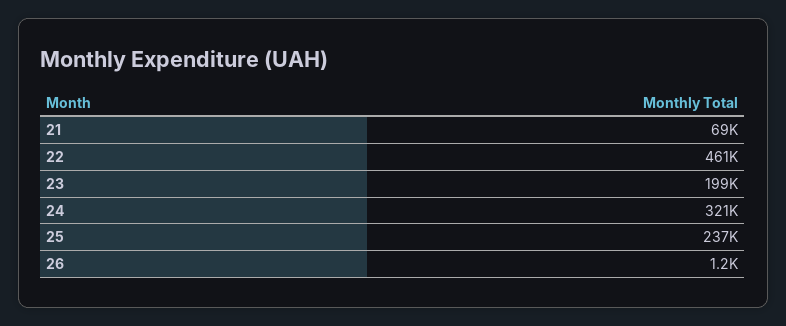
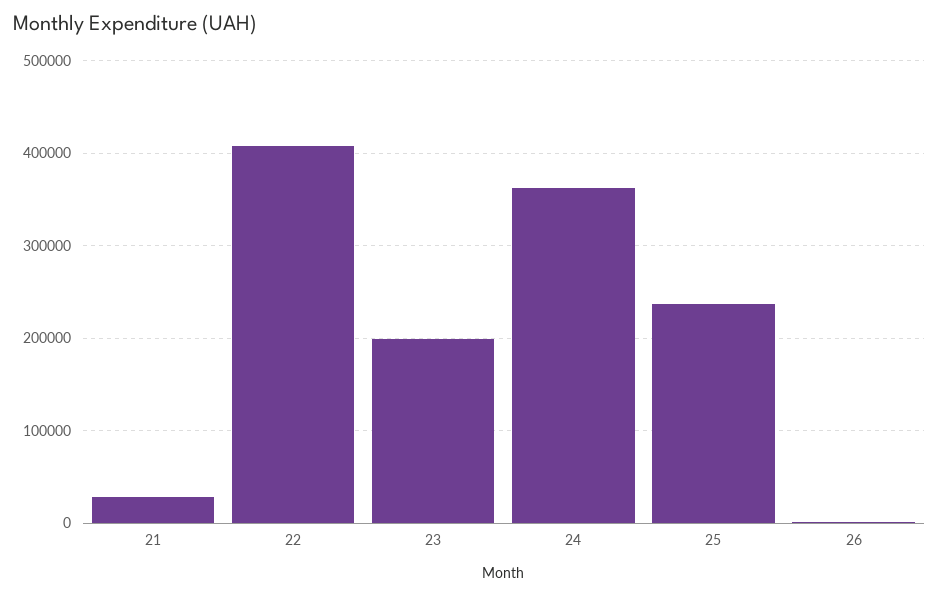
  {
-   "21": 69000,
+   "21": 30000,
-   "22": 461000,
+   "22": 410000,
    "23": 199000,
-   "24": 321000,
+   "24": 360000,
    "25": 237000,
    "26": 1200
  }

